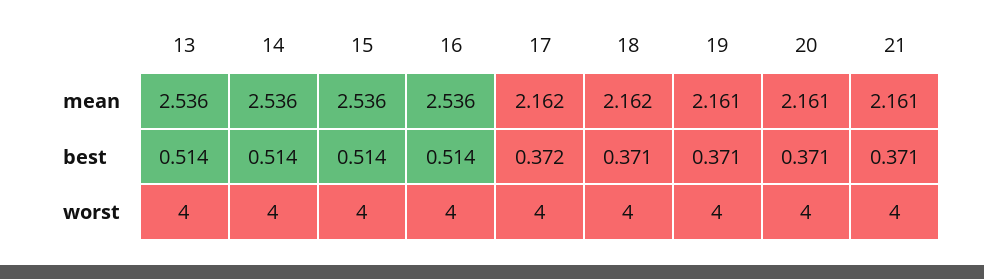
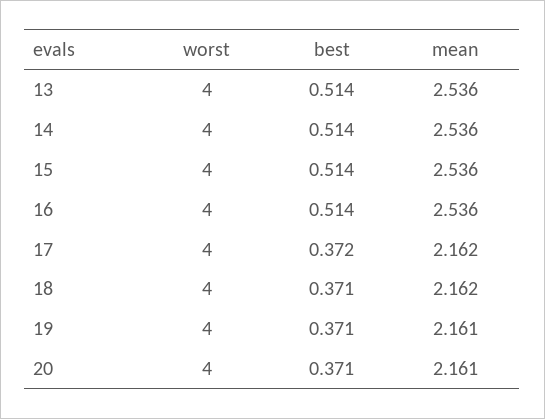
  {
    "13": {
      "mean": 2.536,
      "best": 0.514,
      "worst": 4
    },
    "14": {
      "mean": 2.536,
      "best": 0.514,
      "worst": 4
    },
    "15": {
      "mean": 2.536,
      "best": 0.514,
      "worst": 4
    },
    "16": {
      "mean": 2.536,
      "best": 0.514,
      "worst": 4
    },
    "17": {
      "mean": 2.162,
      "best": 0.372,
      "worst": 4
    },
    "18": {
      "mean": 2.162,
      "best": 0.371,
      "worst": 4
    },
    "19": {
      "mean": 2.161,
      "best": 0.371,
      "worst": 4
    },
    "20": {
      "mean": 2.161,
      "best": 0.371,
      "worst": 4
-   },
+   }
-   "21": {
-     "mean": 2.161,
-     "best": 0.371,
-     "worst": 4
-   }
  }

